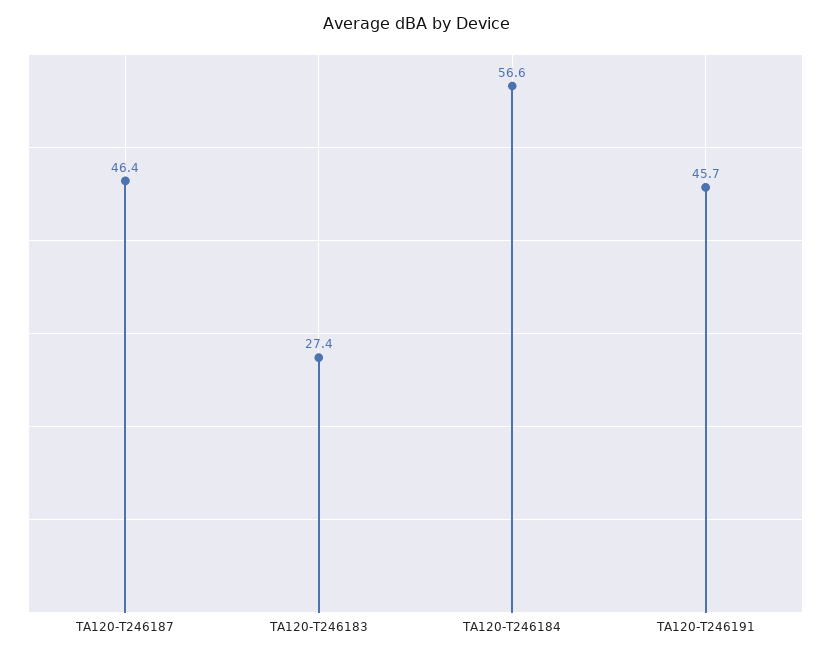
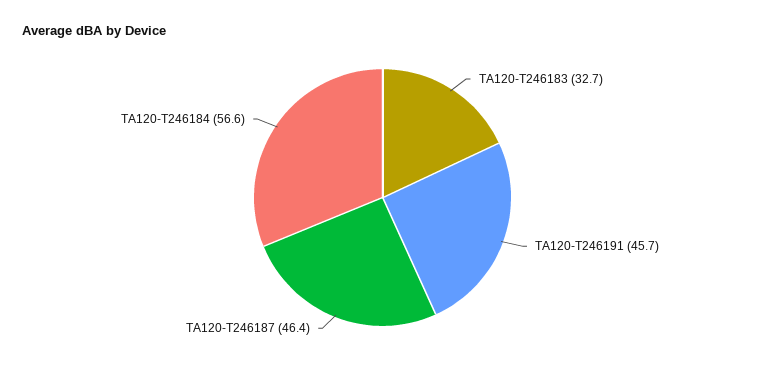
  {
    "TA120-T246187": 46.4,
-   "TA120-T246183": 27.4,
+   "TA120-T246183": 32.7,
    "TA120-T246184": 56.6,
    "TA120-T246191": 45.7
  }

